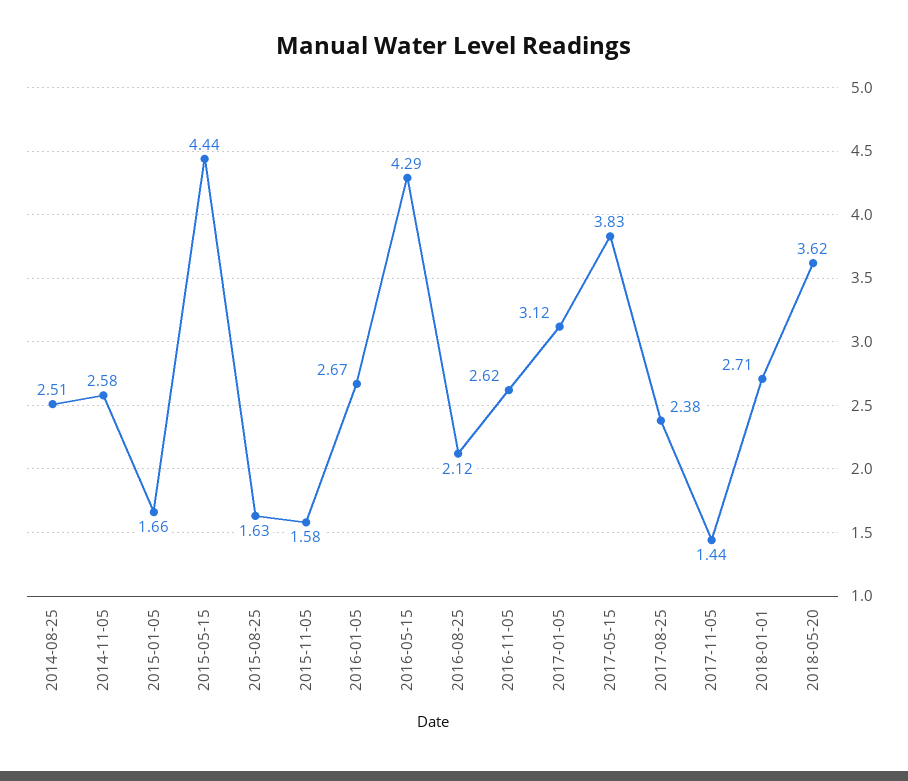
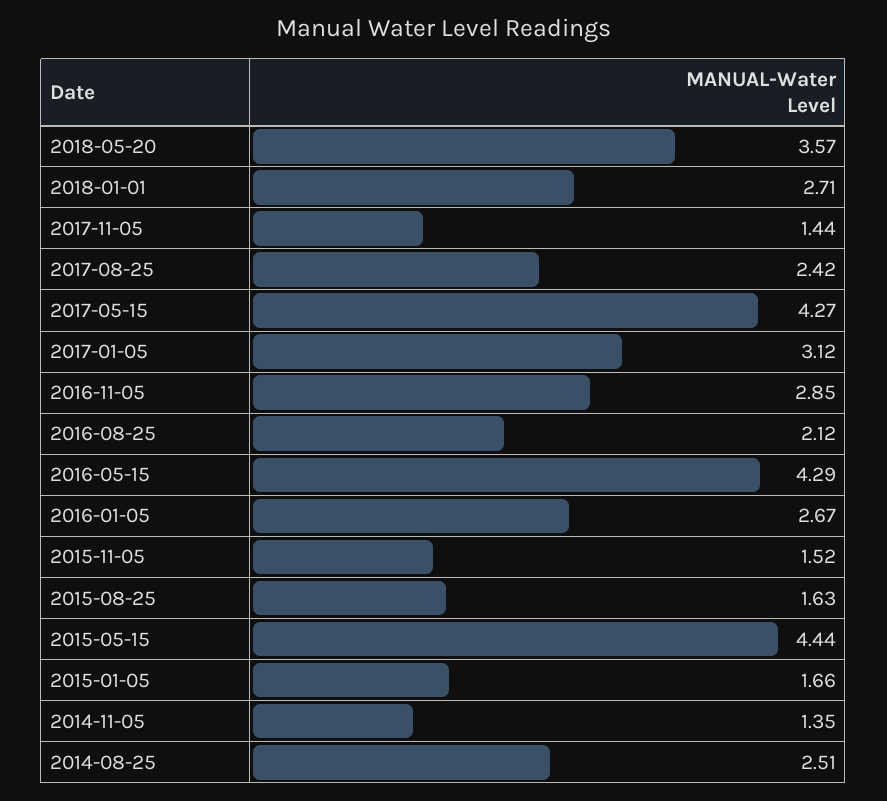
  {
    "2014-08-25": 2.51,
-   "2014-11-05": 2.58,
+   "2014-11-05": 1.35,
    "2015-01-05": 1.66,
    "2015-05-15": 4.44,
    "2015-08-25": 1.63,
-   "2015-11-05": 1.58,
+   "2015-11-05": 1.52,
    "2016-01-05": 2.67,
    "2016-05-15": 4.29,
    "2016-08-25": 2.12,
-   "2016-11-05": 2.62,
+   "2016-11-05": 2.85,
    "2017-01-05": 3.12,
-   "2017-05-15": 3.83,
+   "2017-05-15": 4.27,
-   "2017-08-25": 2.38,
+   "2017-08-25": 2.42,
    "2017-11-05": 1.44,
    "2018-01-01": 2.71,
-   "2018-05-20": 3.62
+   "2018-05-20": 3.57
  }

